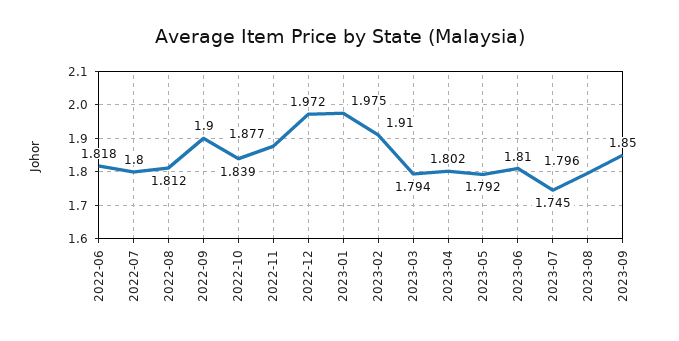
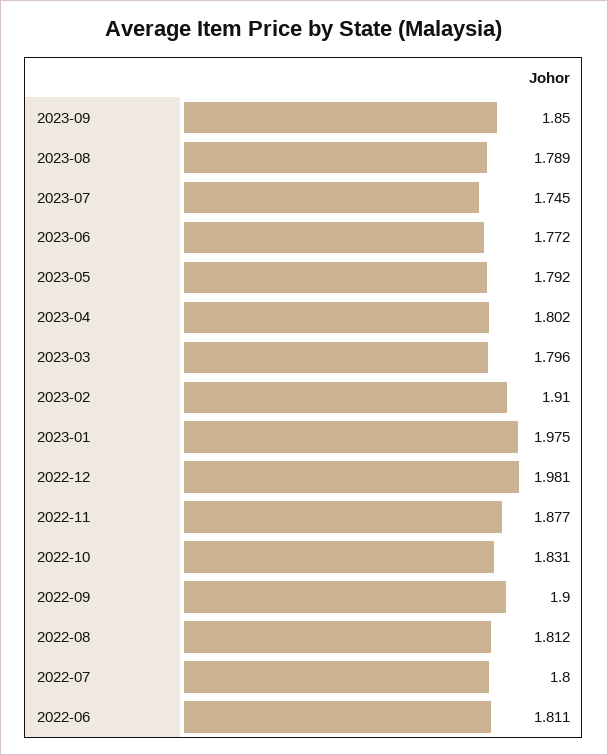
  {
-   "2022-06": 1.818,
+   "2022-06": 1.811,
    "2022-07": 1.8,
    "2022-08": 1.812,
    "2022-09": 1.9,
-   "2022-10": 1.839,
+   "2022-10": 1.831,
    "2022-11": 1.877,
-   "2022-12": 1.972,
+   "2022-12": 1.981,
    "2023-01": 1.975,
    "2023-02": 1.91,
-   "2023-03": 1.794,
+   "2023-03": 1.796,
    "2023-04": 1.802,
    "2023-05": 1.792,
-   "2023-06": 1.81,
+   "2023-06": 1.772,
    "2023-07": 1.745,
-   "2023-08": 1.796,
+   "2023-08": 1.789,
    "2023-09": 1.85
  }

